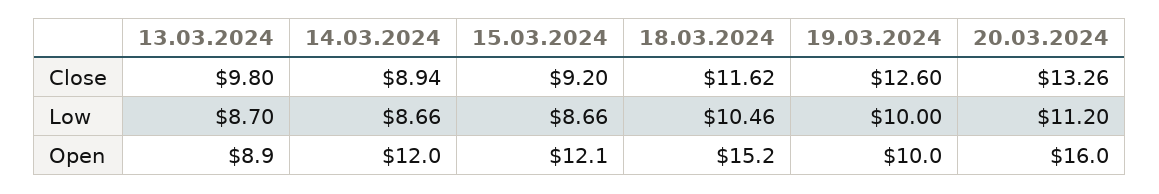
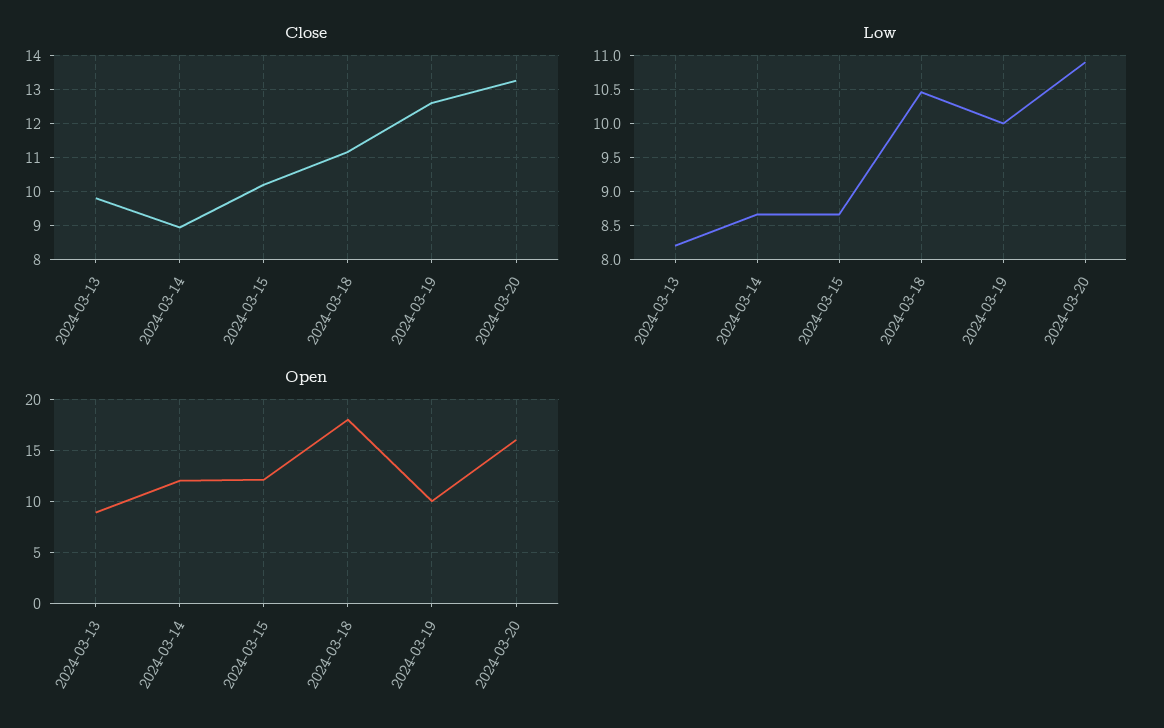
  {
    "Close": {
      "13.03.2024": 9.8,
      "14.03.2024": 8.94,
-     "15.03.2024": 9.2,
+     "15.03.2024": 10.2,
-     "18.03.2024": 11.62,
+     "18.03.2024": 11.2,
      "19.03.2024": 12.6,
      "20.03.2024": 13.26
    },
    "Low": {
-     "13.03.2024": 8.7,
+     "13.03.2024": 8.2,
      "14.03.2024": 8.66,
      "15.03.2024": 8.66,
      "18.03.2024": 10.46,
      "19.03.2024": 10,
-     "20.03.2024": 11.2
+     "20.03.2024": 10.9
    },
    "Open": {
      "13.03.2024": 8.9,
      "14.03.2024": 12,
      "15.03.2024": 12.1,
-     "18.03.2024": 15.2,
+     "18.03.2024": 18,
      "19.03.2024": 10,
      "20.03.2024": 16
    }
  }

